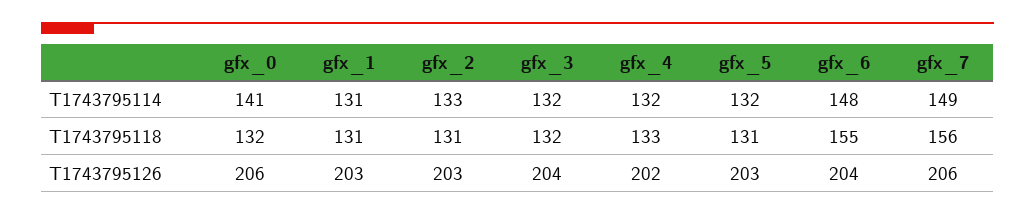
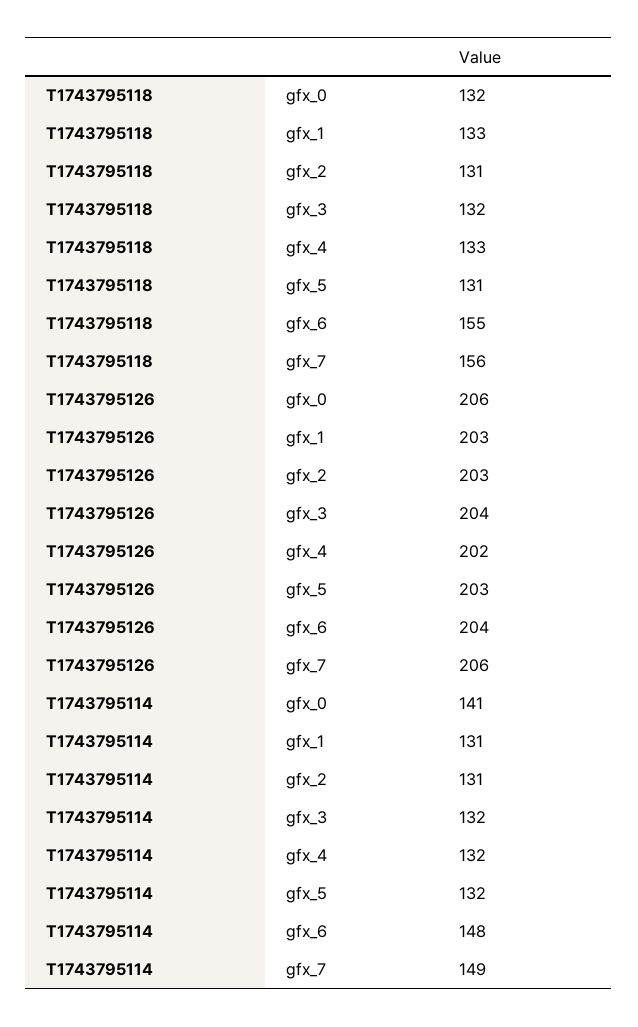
  {
    "gfx_0": {
      "T1743795114": 141,
      "T1743795118": 132,
      "T1743795126": 206
    },
    "gfx_1": {
      "T1743795114": 131,
-     "T1743795118": 131,
+     "T1743795118": 133,
      "T1743795126": 203
    },
    "gfx_2": {
-     "T1743795114": 133,
+     "T1743795114": 131,
      "T1743795118": 131,
      "T1743795126": 203
    },
    "gfx_3": {
      "T1743795114": 132,
      "T1743795118": 132,
      "T1743795126": 204
    },
    "gfx_4": {
      "T1743795114": 132,
      "T1743795118": 133,
      "T1743795126": 202
    },
    "gfx_5": {
      "T1743795114": 132,
      "T1743795118": 131,
      "T1743795126": 203
    },
    "gfx_6": {
      "T1743795114": 148,
      "T1743795118": 155,
      "T1743795126": 204
    },
    "gfx_7": {
      "T1743795114": 149,
      "T1743795118": 156,
      "T1743795126": 206
    }
  }

